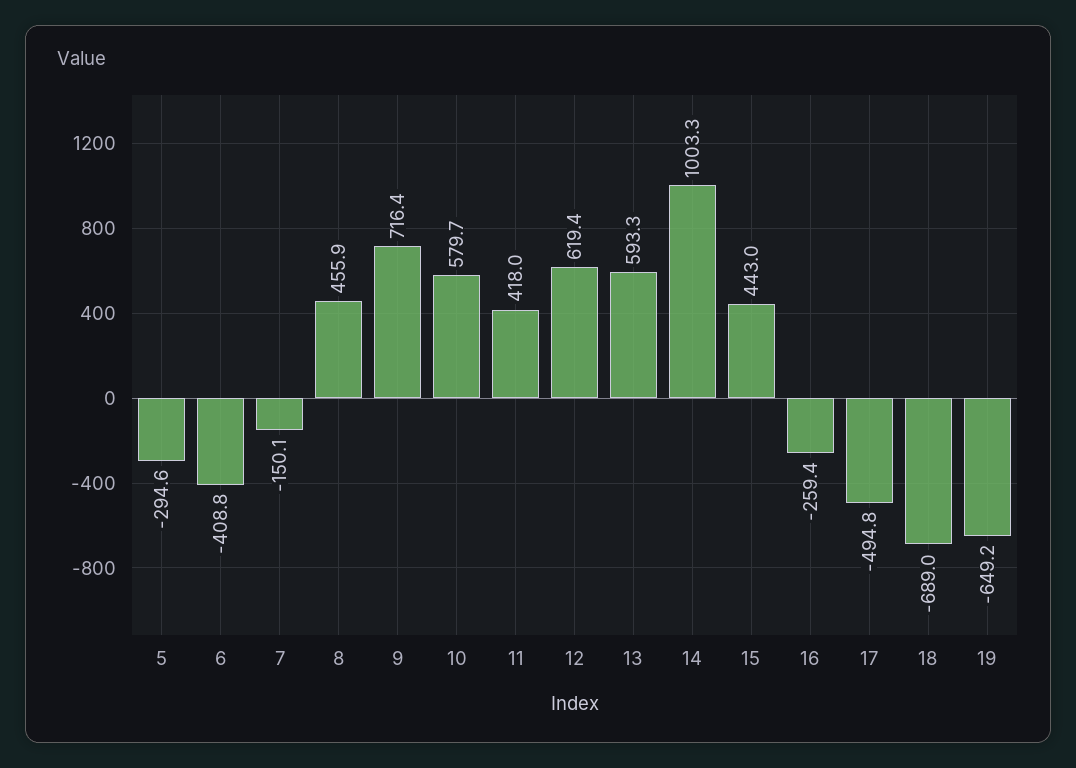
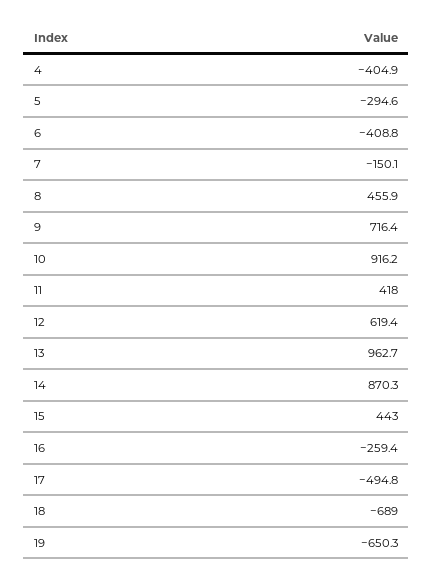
  {
    "5": -294.6,
    "6": -408.8,
    "7": -150.1,
    "8": 455.9,
    "9": 716.4,
-   "10": 579.7,
+   "10": 916.2,
    "11": 418,
    "12": 619.4,
-   "13": 593.3,
+   "13": 962.7,
-   "14": 1003.3,
+   "14": 870.3,
    "15": 443,
    "16": -259.4,
    "17": -494.8,
    "18": -689,
-   "19": -649.2
+   "19": -650.3,
+   "4": -404.9
  }

